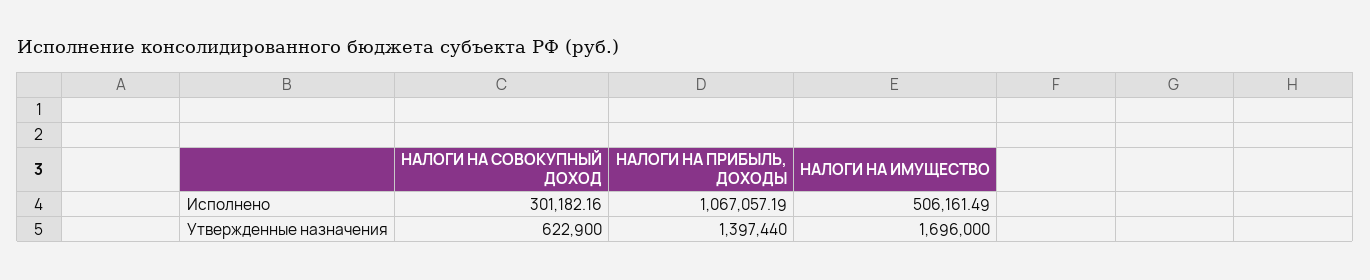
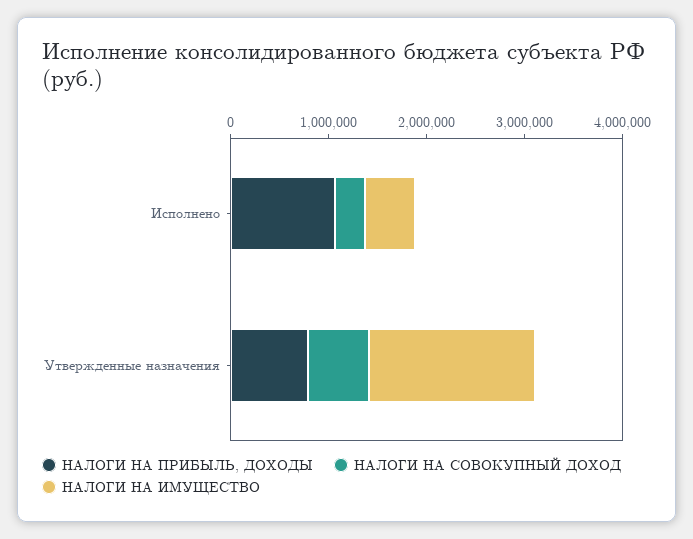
  {
    "НАЛОГИ НА СОВОКУПНЫЙ ДОХОД": {
      "Исполнено": 301182.16,
      "Утвержденные назначения": 622900
    },
    "НАЛОГИ НА ПРИБЫЛЬ, ДОХОДЫ": {
      "Исполнено": 1067057.19,
-     "Утвержденные назначения": 1397440
+     "Утвержденные назначения": 800000
    },
    "НАЛОГИ НА ИМУЩЕСТВО": {
      "Исполнено": 506161.49,
      "Утвержденные назначения": 1696000
    }
  }

